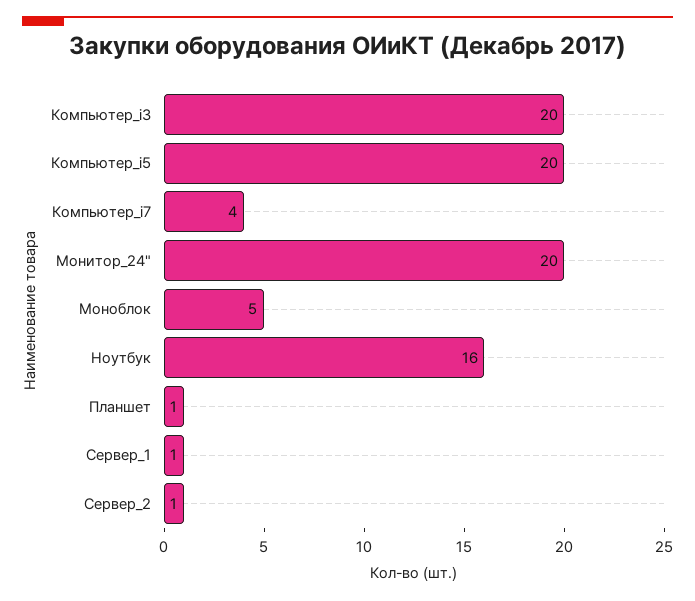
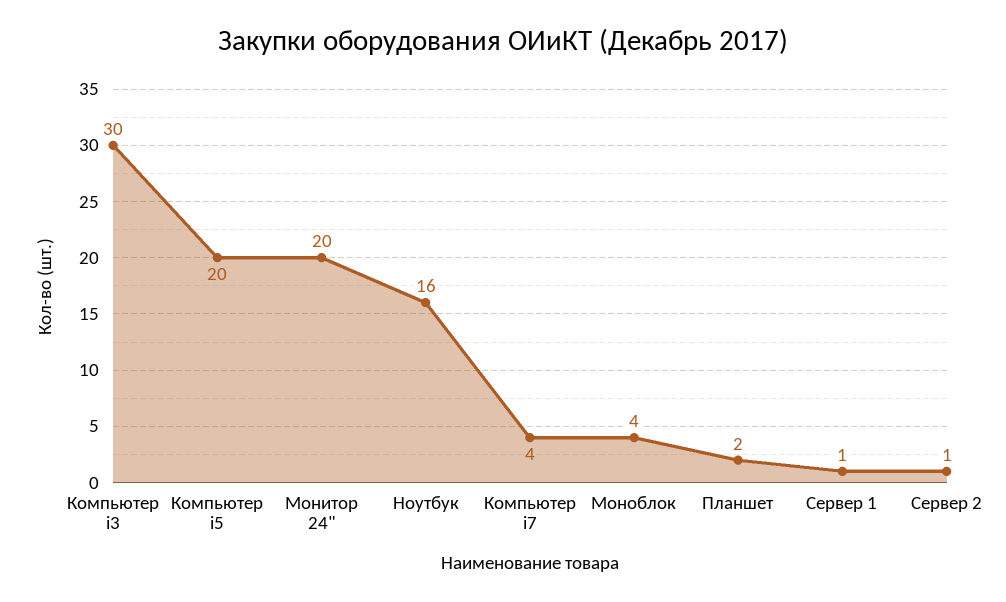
  {
-   "Компьютер_i3": 20,
+   "Компьютер_i3": 30,
    "Компьютер_i5": 20,
    "Компьютер_i7": 4,
    "Монитор_24\"": 20,
-   "Моноблок": 5,
+   "Моноблок": 4,
    "Ноутбук": 16,
-   "Планшет": 1,
+   "Планшет": 2,
    "Сервер_1": 1,
    "Сервер_2": 1
  }

